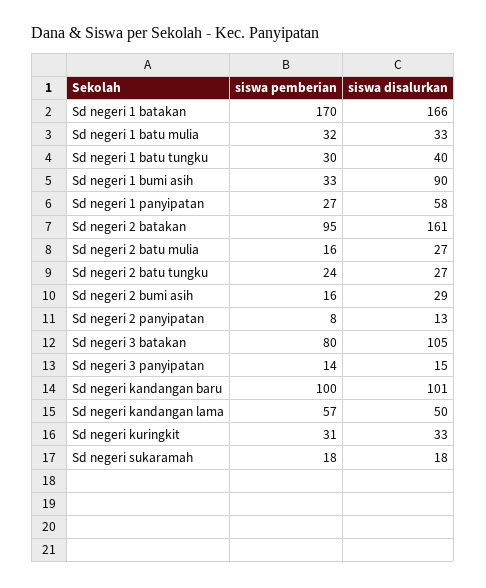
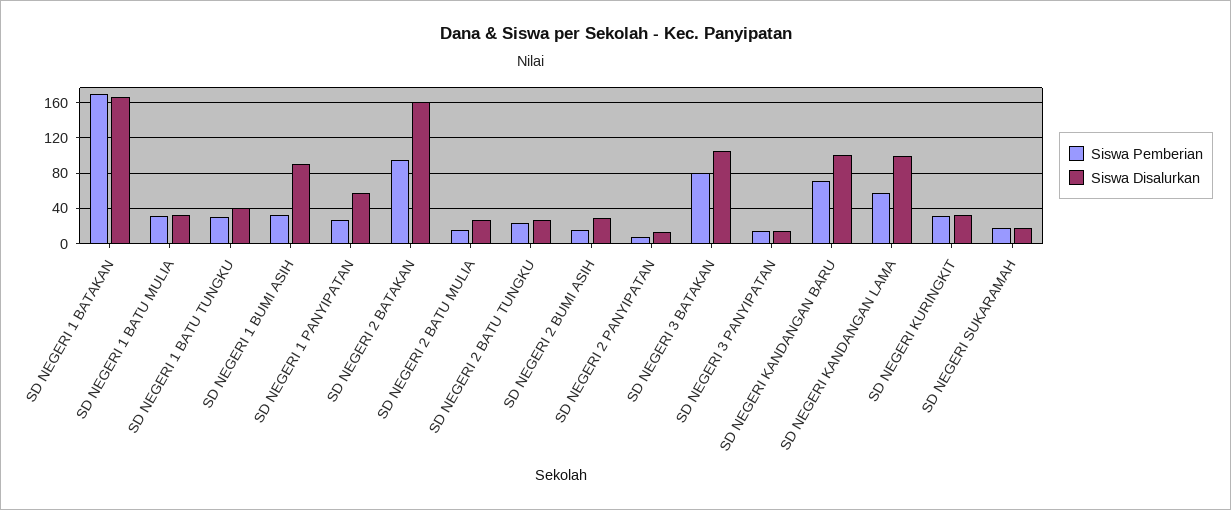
  {
    "siswa pemberian": {
      "Sd negeri 1 batakan": 170,
      "Sd negeri 1 batu mulia": 32,
      "Sd negeri 1 batu tungku": 30,
      "Sd negeri 1 bumi asih": 33,
      "Sd negeri 1 panyipatan": 27,
      "Sd negeri 2 batakan": 95,
      "Sd negeri 2 batu mulia": 16,
      "Sd negeri 2 batu tungku": 24,
      "Sd negeri 2 bumi asih": 16,
      "Sd negeri 2 panyipatan": 8,
      "Sd negeri 3 batakan": 80,
      "Sd negeri 3 panyipatan": 14,
-     "Sd negeri kandangan baru": 100,
+     "Sd negeri kandangan baru": 70,
      "Sd negeri kandangan lama": 57,
      "Sd negeri kuringkit": 31,
      "Sd negeri sukaramah": 18
    },
    "siswa disalurkan": {
      "Sd negeri 1 batakan": 166,
      "Sd negeri 1 batu mulia": 33,
      "Sd negeri 1 batu tungku": 40,
      "Sd negeri 1 bumi asih": 90,
      "Sd negeri 1 panyipatan": 58,
      "Sd negeri 2 batakan": 161,
      "Sd negeri 2 batu mulia": 27,
      "Sd negeri 2 batu tungku": 27,
      "Sd negeri 2 bumi asih": 29,
      "Sd negeri 2 panyipatan": 13,
      "Sd negeri 3 batakan": 105,
      "Sd negeri 3 panyipatan": 15,
      "Sd negeri kandangan baru": 101,
-     "Sd negeri kandangan lama": 50,
+     "Sd negeri kandangan lama": 100,
      "Sd negeri kuringkit": 33,
      "Sd negeri sukaramah": 18
    }
  }

